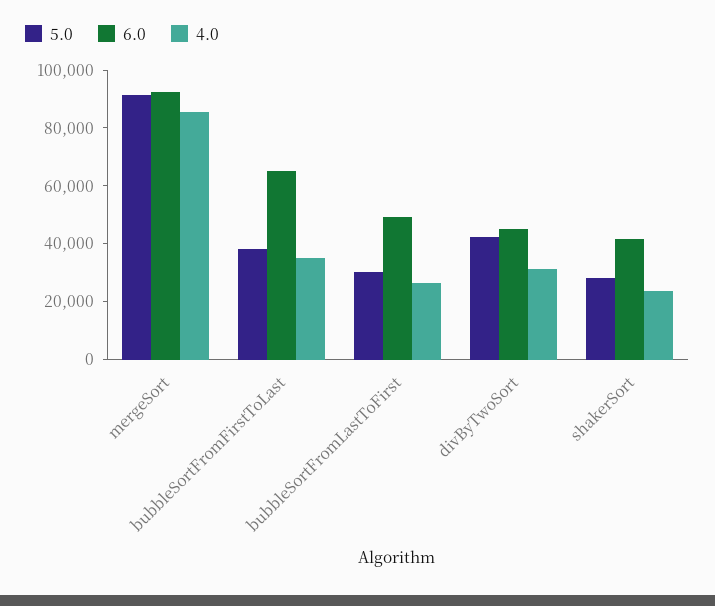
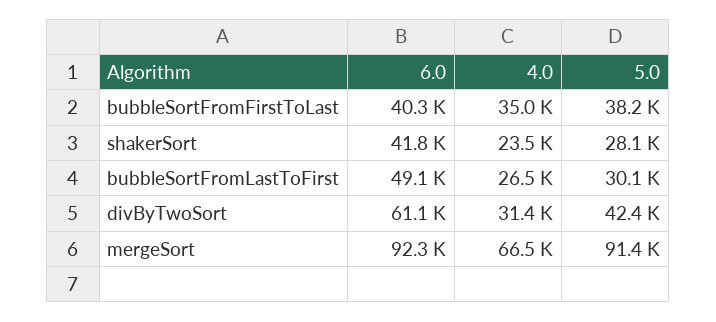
  {
    "5.0": {
      "mergeSort": 91400,
      "bubbleSortFromFirstToLast": 38200,
      "bubbleSortFromLastToFirst": 30100,
      "divByTwoSort": 42400,
      "shakerSort": 28100
    },
    "6.0": {
      "mergeSort": 92300,
-     "bubbleSortFromFirstToLast": 65000,
+     "bubbleSortFromFirstToLast": 40300,
      "bubbleSortFromLastToFirst": 49100,
-     "divByTwoSort": 45000,
+     "divByTwoSort": 61100,
      "shakerSort": 41800
    },
    "4.0": {
-     "mergeSort": 85000,
+     "mergeSort": 66500,
      "bubbleSortFromFirstToLast": 35000,
      "bubbleSortFromLastToFirst": 26500,
      "divByTwoSort": 31400,
      "shakerSort": 23500
    }
  }

